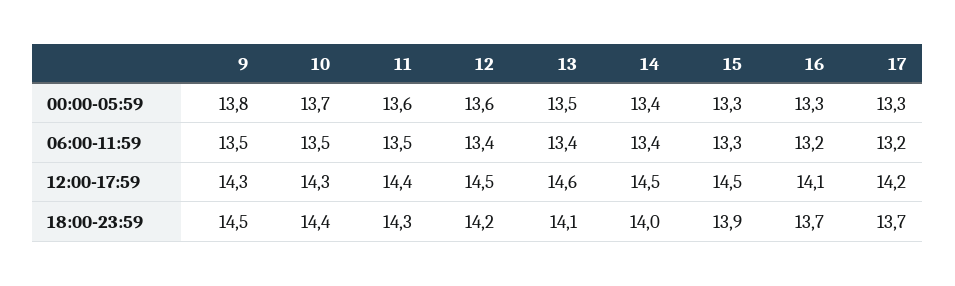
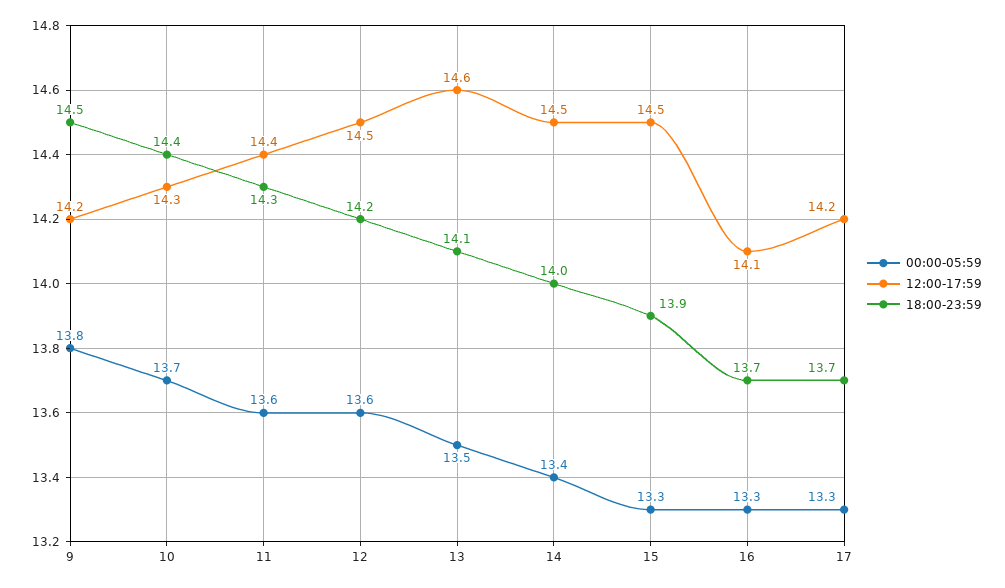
  {
    "00:00-05:59": {
      "9": 13.8,
      "10": 13.7,
      "11": 13.6,
      "12": 13.6,
      "13": 13.5,
      "14": 13.4,
      "15": 13.3,
      "16": 13.3,
      "17": 13.3
    },
-   "06:00-11:59": {
-     "9": 13.5,
-     "10": 13.5,
-     "11": 13.5,
-     "12": 13.4,
-     "13": 13.4,
-     "14": 13.4,
-     "15": 13.3,
-     "16": 13.2,
-     "17": 13.2
-   },
    "12:00-17:59": {
-     "9": 14.3,
+     "9": 14.2,
      "10": 14.3,
      "11": 14.4,
      "12": 14.5,
      "13": 14.6,
      "14": 14.5,
      "15": 14.5,
      "16": 14.1,
      "17": 14.2
    },
    "18:00-23:59": {
      "9": 14.5,
      "10": 14.4,
      "11": 14.3,
      "12": 14.2,
      "13": 14.1,
      "14": 14,
      "15": 13.9,
      "16": 13.7,
      "17": 13.7
    }
  }

